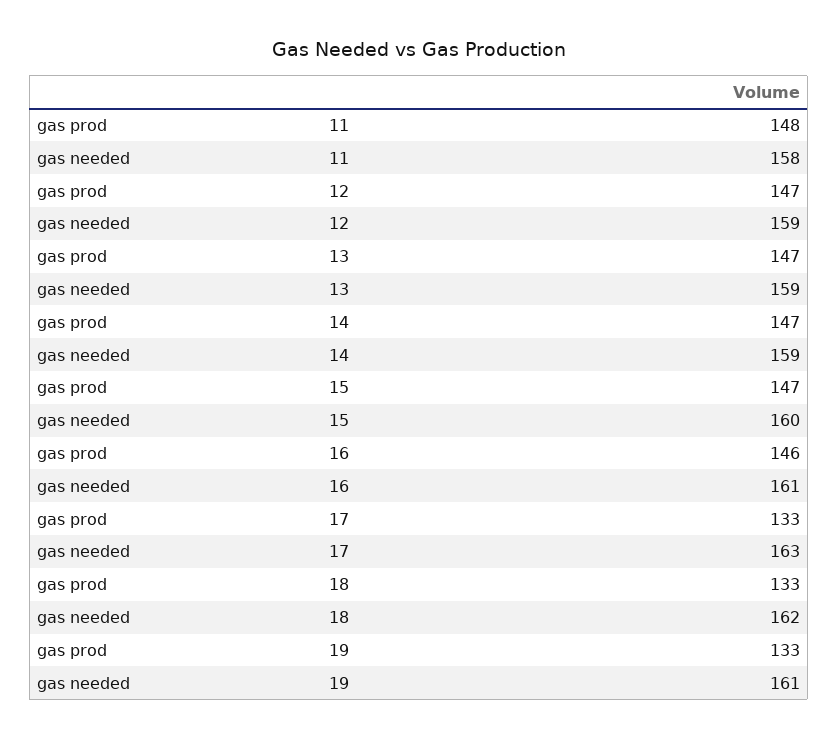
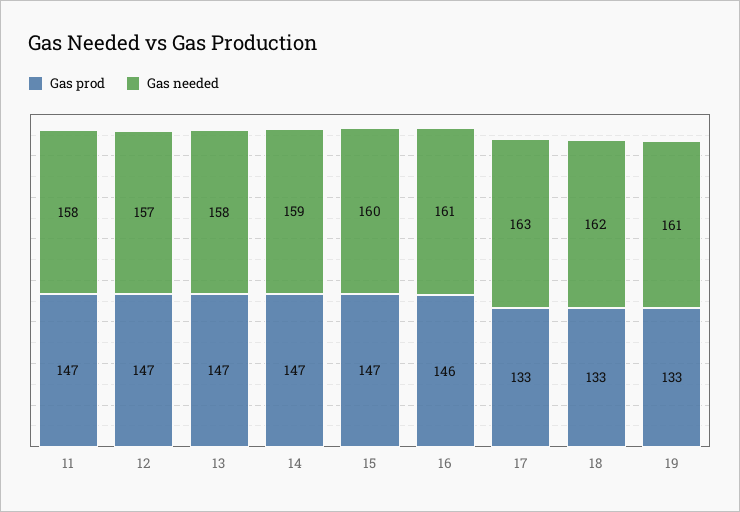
  {
    "gas prod": {
-     "11": 148,
+     "11": 147,
      "12": 147,
      "13": 147,
      "14": 147,
      "15": 147,
      "16": 146,
      "17": 133,
      "18": 133,
      "19": 133
    },
    "gas needed": {
      "11": 158,
-     "12": 159,
+     "12": 157,
-     "13": 159,
+     "13": 158,
      "14": 159,
      "15": 160,
      "16": 161,
      "17": 163,
      "18": 162,
      "19": 161
    }
  }

